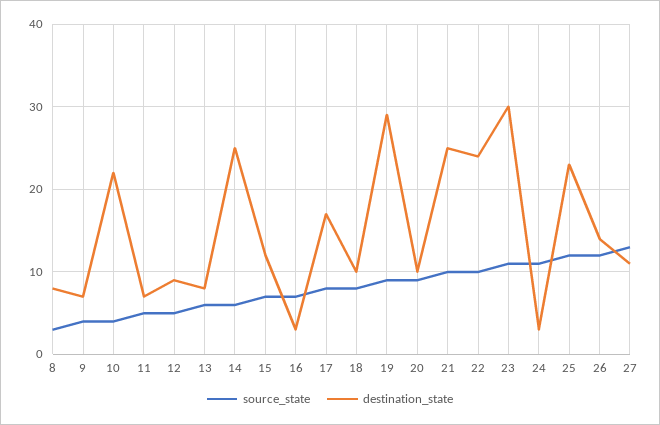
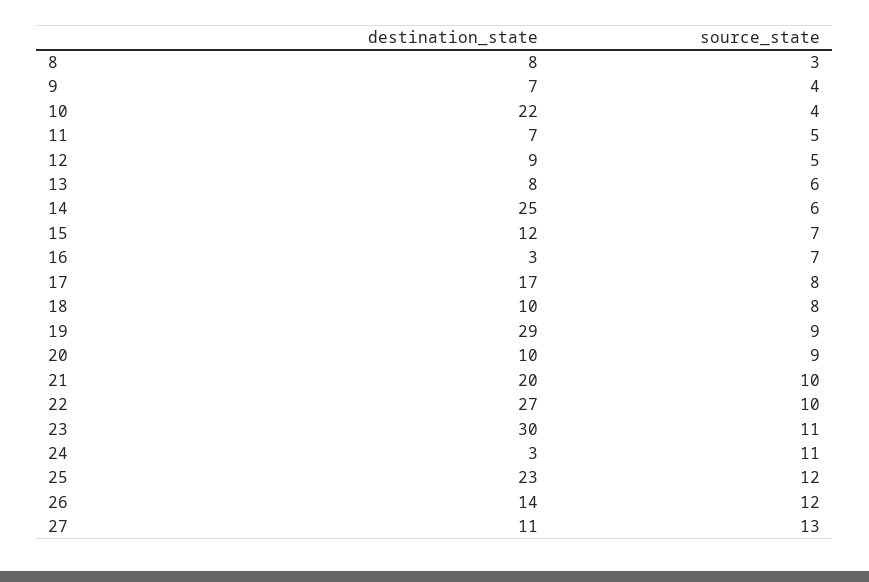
  {
    "source_state": {
      "8": 3,
      "9": 4,
      "10": 4,
      "11": 5,
      "12": 5,
      "13": 6,
      "14": 6,
      "15": 7,
      "16": 7,
      "17": 8,
      "18": 8,
      "19": 9,
      "20": 9,
      "21": 10,
      "22": 10,
      "23": 11,
      "24": 11,
      "25": 12,
      "26": 12,
      "27": 13
    },
    "destination_state": {
      "8": 8,
      "9": 7,
      "10": 22,
      "11": 7,
      "12": 9,
      "13": 8,
      "14": 25,
      "15": 12,
      "16": 3,
      "17": 17,
      "18": 10,
      "19": 29,
      "20": 10,
-     "21": 25,
+     "21": 20,
-     "22": 24,
+     "22": 27,
      "23": 30,
      "24": 3,
      "25": 23,
      "26": 14,
      "27": 11
    }
  }

